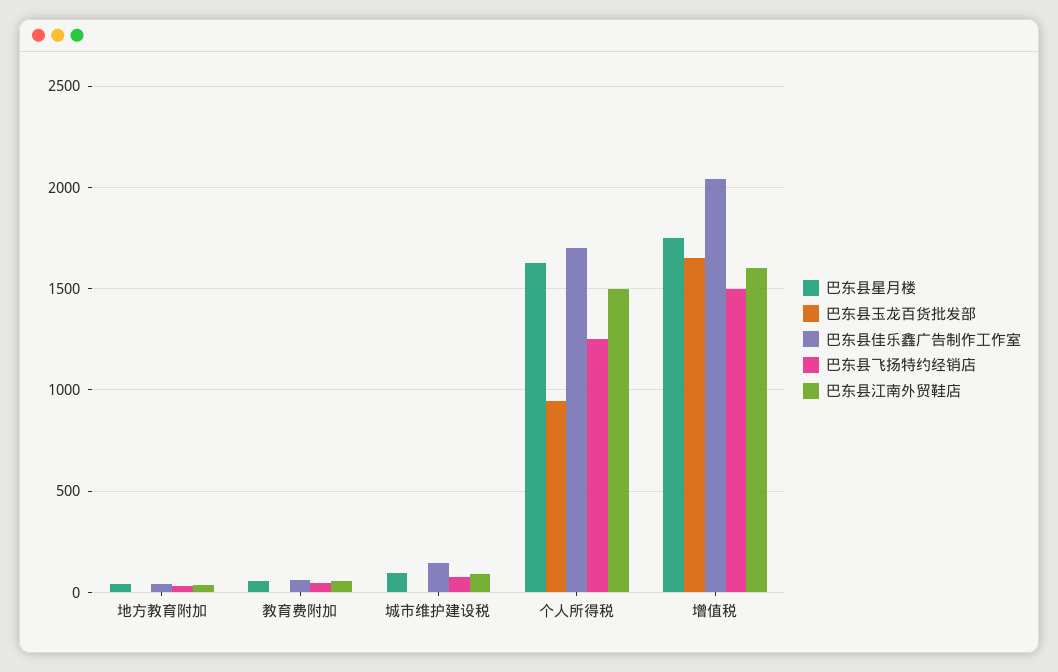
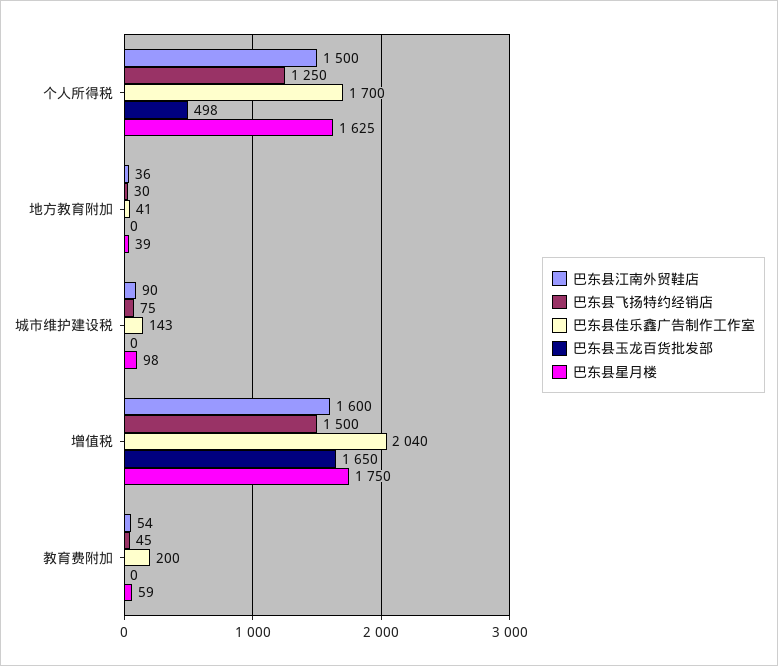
  {
    "巴东县星月楼": {
      "地方教育附加": 39,
      "教育费附加": 59,
      "城市维护建设税": 98,
      "个人所得税": 1625,
      "增值税": 1750
    },
    "巴东县玉龙百货批发部": {
      "地方教育附加": 0,
      "教育费附加": 0,
      "城市维护建设税": 0,
-     "个人所得税": 950,
+     "个人所得税": 498,
      "增值税": 1650
    },
    "巴东县佳乐鑫广告制作工作室": {
      "地方教育附加": 41,
-     "教育费附加": 50,
+     "教育费附加": 200,
      "城市维护建设税": 143,
      "个人所得税": 1700,
      "增值税": 2040
    },
    "巴东县飞扬特约经销店": {
      "地方教育附加": 30,
      "教育费附加": 45,
      "城市维护建设税": 75,
      "个人所得税": 1250,
      "增值税": 1500
    },
    "巴东县江南外贸鞋店": {
      "地方教育附加": 36,
      "教育费附加": 54,
      "城市维护建设税": 90,
      "个人所得税": 1500,
      "增值税": 1600
    }
  }

